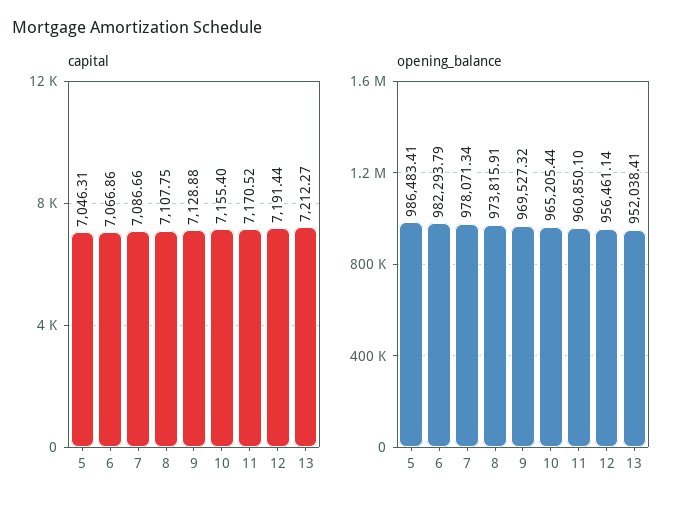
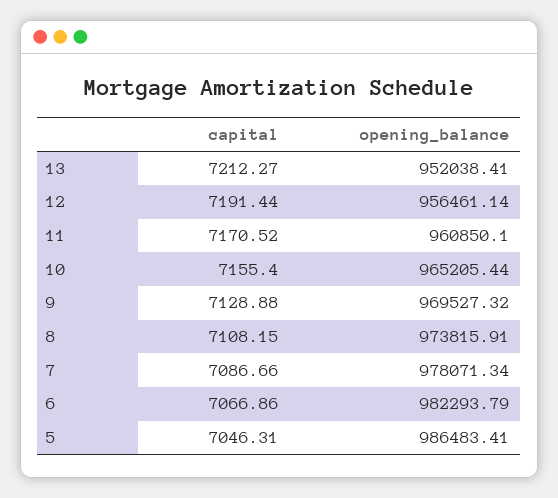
  {
    "capital": {
      "5": 7046.31,
      "6": 7066.86,
      "7": 7086.66,
-     "8": 7107.75,
+     "8": 7108.15,
      "9": 7128.88,
      "10": 7155.4,
      "11": 7170.52,
      "12": 7191.44,
      "13": 7212.27
    },
    "opening_balance": {
      "5": 986483.41,
      "6": 982293.79,
      "7": 978071.34,
      "8": 973815.91,
      "9": 969527.32,
      "10": 965205.44,
      "11": 960850.1,
      "12": 956461.14,
      "13": 952038.41
    }
  }

